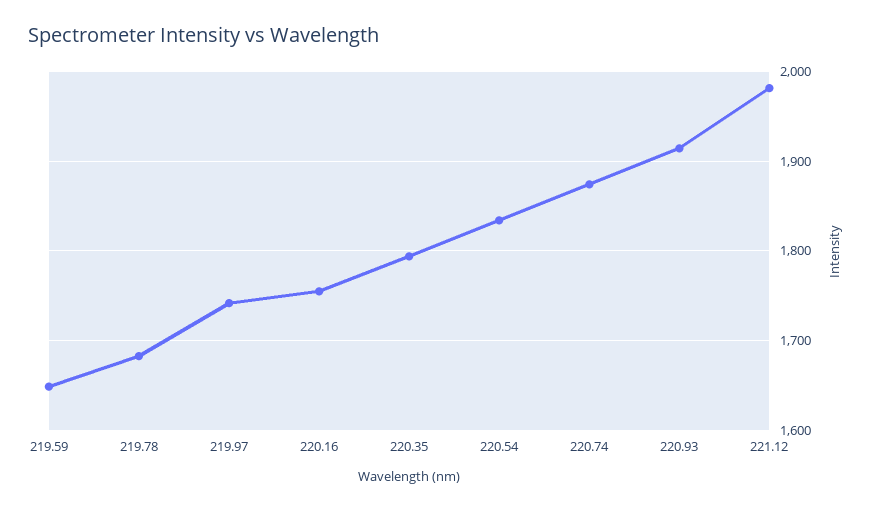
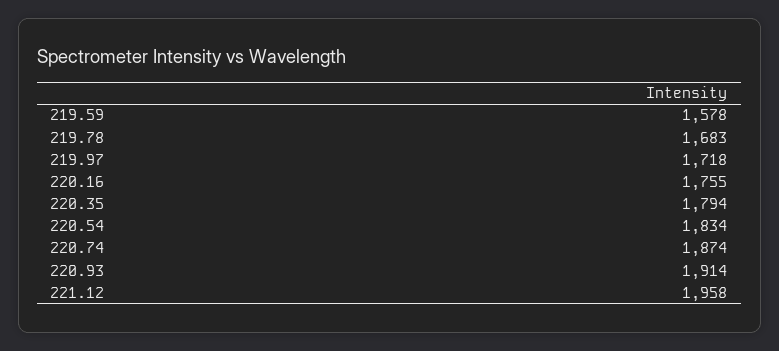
  {
-   "219.59": 1650,
+   "219.59": 1578,
    "219.78": 1683,
-   "219.97": 1740,
+   "219.97": 1718,
    "220.16": 1755,
    "220.35": 1794,
    "220.54": 1834,
    "220.74": 1874,
    "220.93": 1914,
-   "221.12": 1980
+   "221.12": 1958
  }

